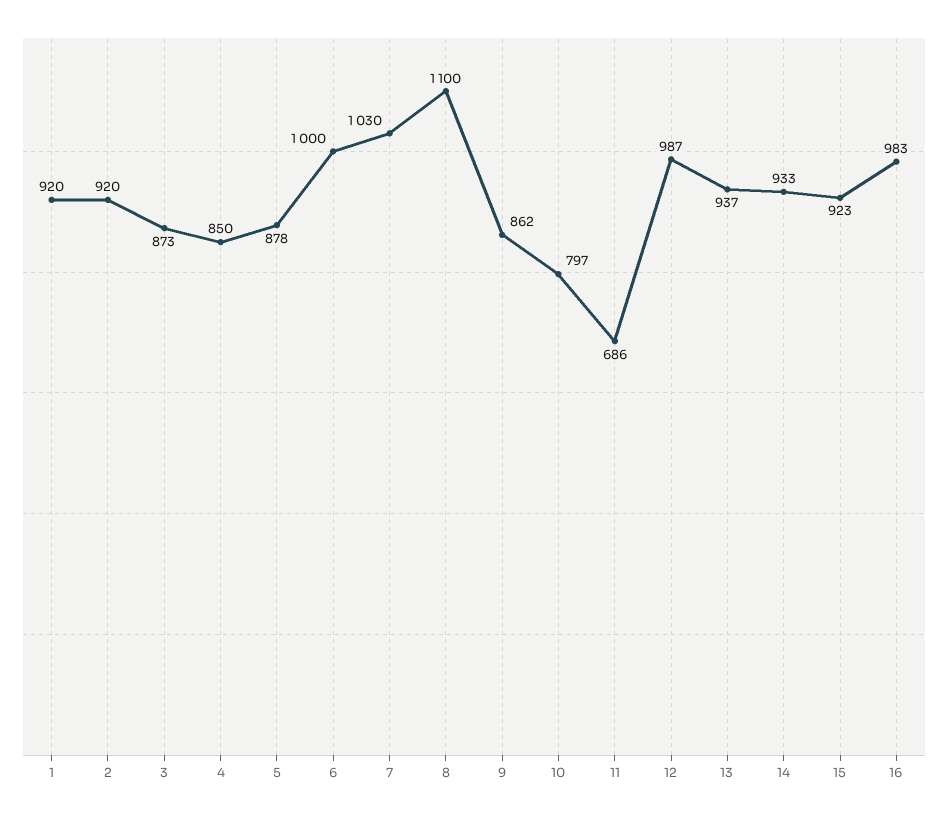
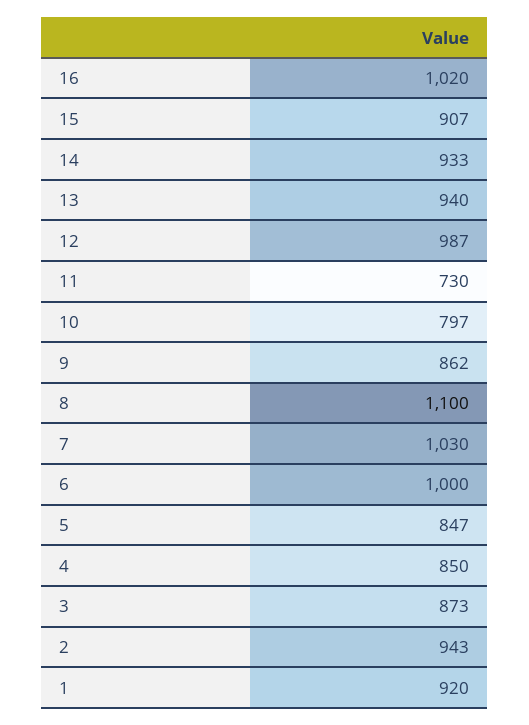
  {
    "1": 920,
-   "2": 920,
+   "2": 943,
    "3": 873,
    "4": 850,
-   "5": 878,
+   "5": 847,
    "6": 1000,
    "7": 1030,
    "8": 1100,
    "9": 862,
    "10": 797,
-   "11": 686,
+   "11": 730,
    "12": 987,
-   "13": 937,
+   "13": 940,
    "14": 933,
-   "15": 923,
+   "15": 907,
-   "16": 983
+   "16": 1020
  }

